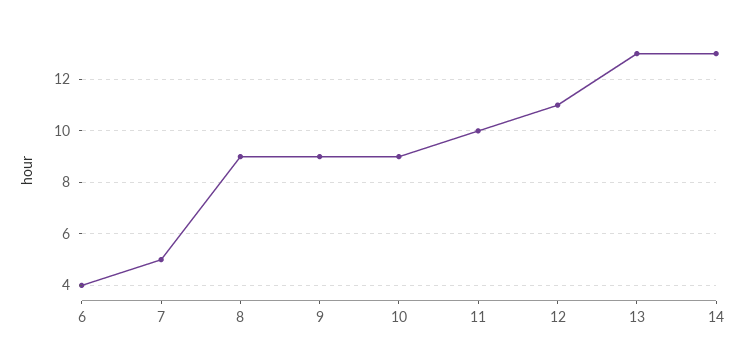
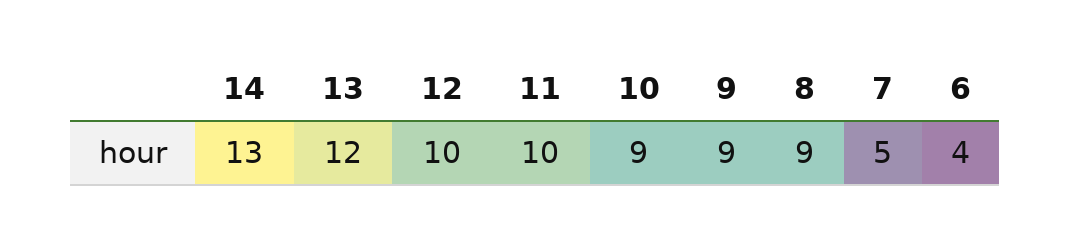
  {
    "6": 4,
    "7": 5,
    "8": 9,
    "9": 9,
    "10": 9,
    "11": 10,
-   "12": 11,
+   "12": 10,
-   "13": 13,
+   "13": 12,
    "14": 13
  }

